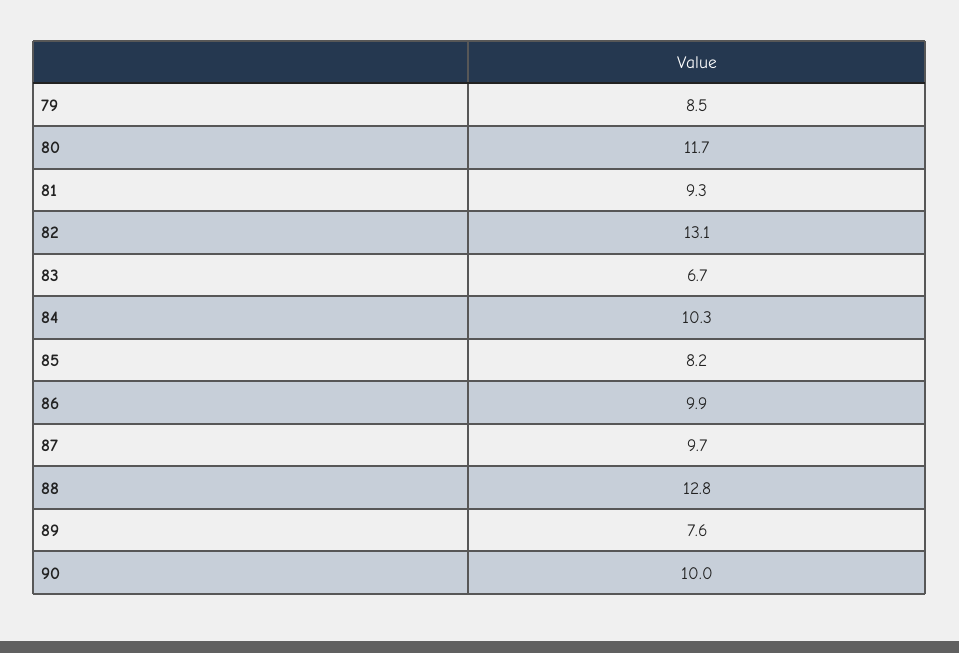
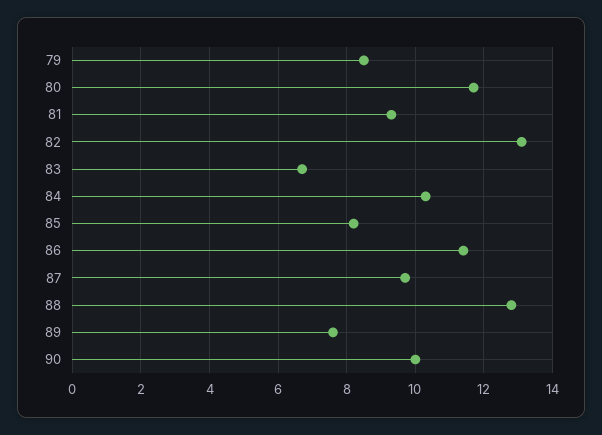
  {
    "79": 8.5,
    "80": 11.7,
    "81": 9.3,
    "82": 13.1,
    "83": 6.7,
    "84": 10.3,
    "85": 8.2,
-   "86": 9.9,
+   "86": 11.5,
    "87": 9.7,
    "88": 12.8,
    "89": 7.6,
    "90": 10
  }

